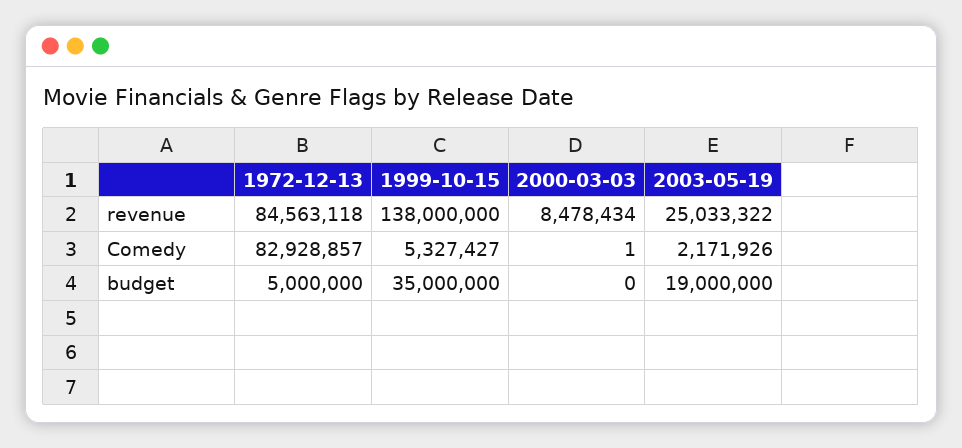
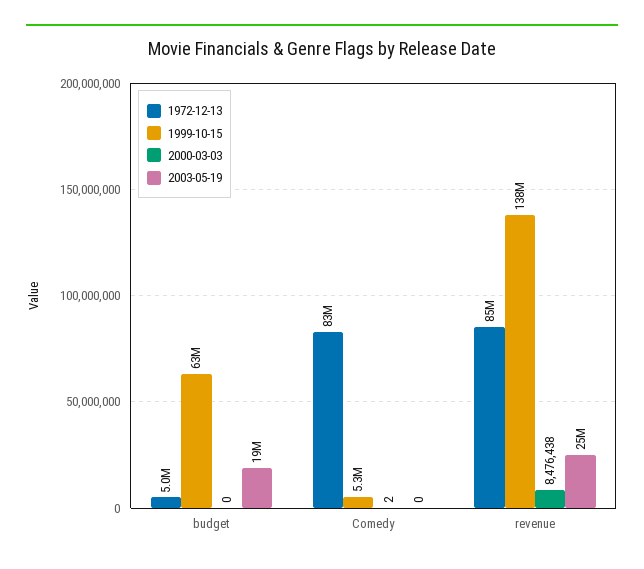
  {
    "1972-12-13": {
      "revenue": 84563118,
      "Comedy": 82928857,
      "budget": 5000000
    },
    "1999-10-15": {
      "revenue": 138000000,
      "Comedy": 5327427,
-     "budget": 35000000
+     "budget": 63000000
    },
    "2000-03-03": {
-     "revenue": 8478434,
+     "revenue": 8476438,
-     "Comedy": 1,
+     "Comedy": 2,
      "budget": 0
    },
    "2003-05-19": {
      "revenue": 25033322,
-     "Comedy": 2171926,
+     "Comedy": 0,
      "budget": 19000000
    }
  }

